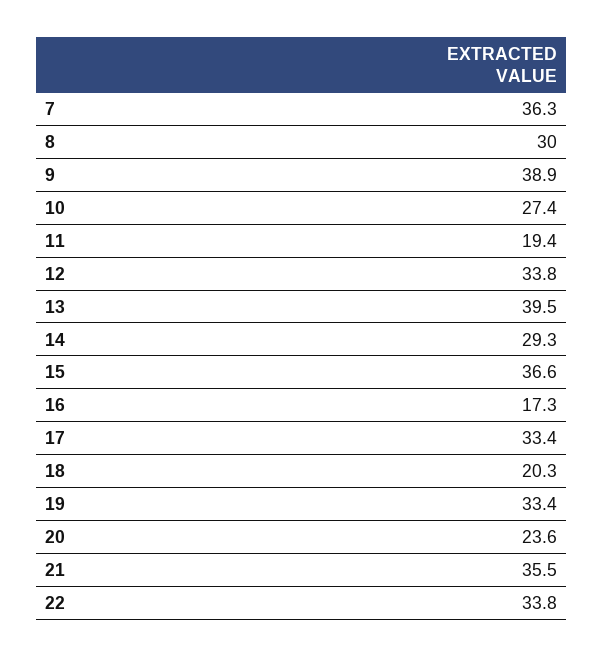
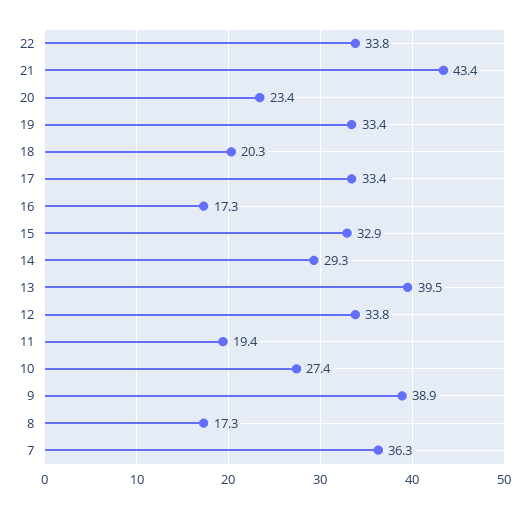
  {
    "7": 36.3,
-   "8": 30,
+   "8": 17.3,
    "9": 38.9,
    "10": 27.4,
    "11": 19.4,
    "12": 33.8,
    "13": 39.5,
    "14": 29.3,
-   "15": 36.6,
+   "15": 32.9,
    "16": 17.3,
    "17": 33.4,
    "18": 20.3,
    "19": 33.4,
-   "20": 23.6,
+   "20": 23.4,
-   "21": 35.5,
+   "21": 43.4,
    "22": 33.8
  }

